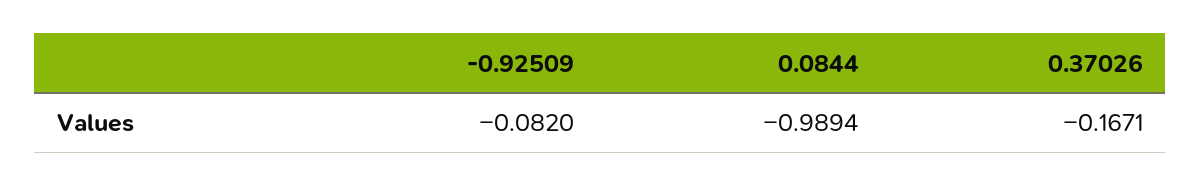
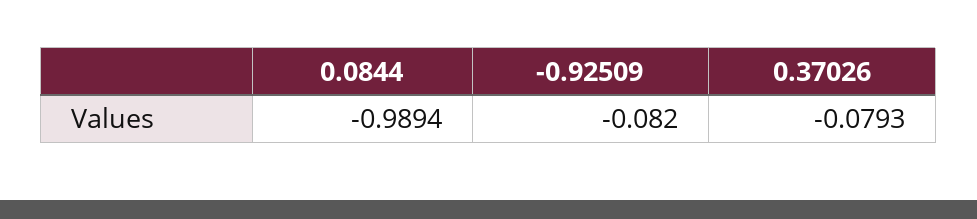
  {
    "-0.92509": -0.082,
    "0.0844": -0.9894,
-   "0.37026": -0.1671
+   "0.37026": -0.0793
  }

